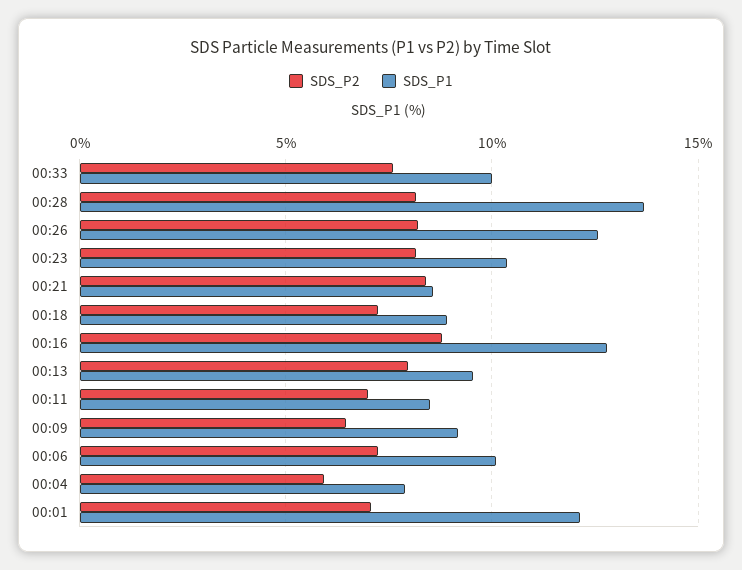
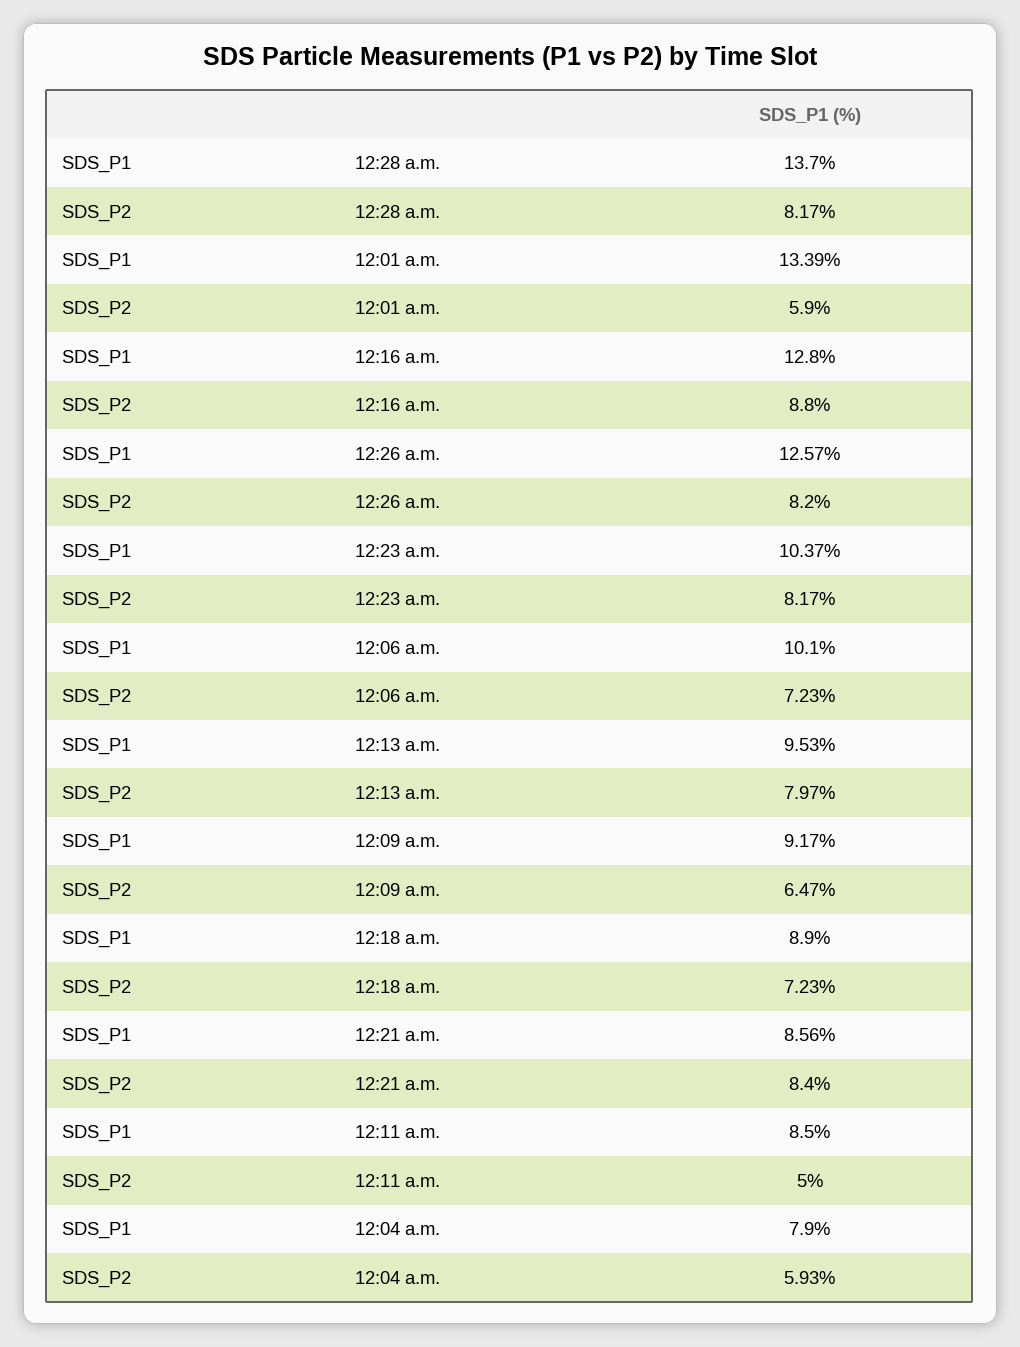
  {
    "SDS_P2": {
-     "00:33": 7.5,
      "00:28": 8.17,
      "00:26": 8.2,
      "00:23": 8.17,
      "00:21": 8.4,
      "00:18": 7.23,
      "00:16": 8.8,
      "00:13": 7.97,
-     "00:11": 7,
+     "00:11": 5,
      "00:09": 6.47,
      "00:06": 7.23,
      "00:04": 5.93,
-     "00:01": 7
+     "00:01": 5.9
    },
    "SDS_P1": {
-     "00:33": 10,
      "00:28": 13.7,
      "00:26": 12.57,
      "00:23": 10.37,
      "00:21": 8.56,
      "00:18": 8.9,
      "00:16": 12.8,
      "00:13": 9.53,
      "00:11": 8.5,
      "00:09": 9.17,
      "00:06": 10.1,
      "00:04": 7.9,
-     "00:01": 12
+     "00:01": 13.39
    }
  }

